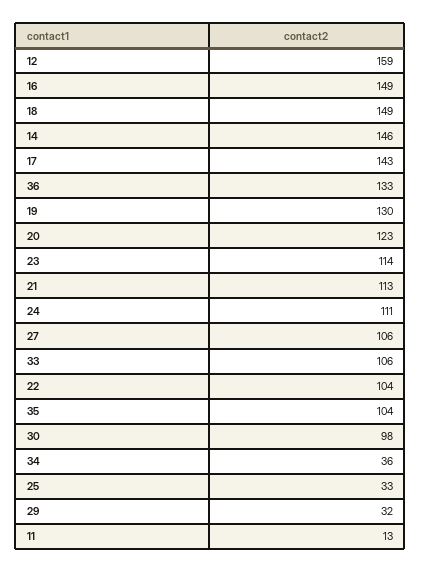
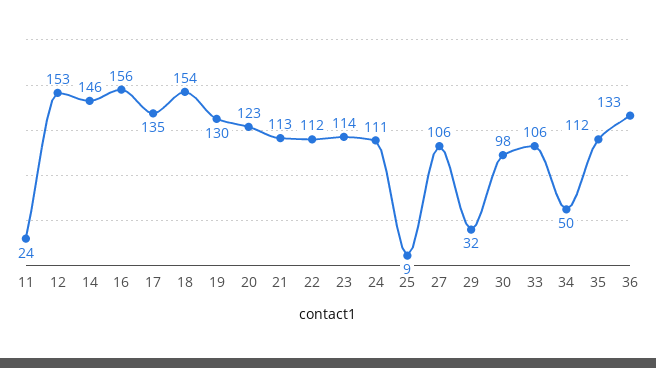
  {
-   "12": 159,
+   "12": 153,
-   "16": 149,
+   "16": 156,
-   "18": 149,
+   "18": 154,
    "14": 146,
-   "17": 143,
+   "17": 135,
    "36": 133,
    "19": 130,
    "20": 123,
    "23": 114,
    "21": 113,
    "24": 111,
    "27": 106,
    "33": 106,
-   "22": 104,
+   "22": 112,
-   "35": 104,
+   "35": 112,
    "30": 98,
-   "34": 36,
+   "34": 50,
-   "25": 33,
+   "25": 9,
    "29": 32,
-   "11": 13
+   "11": 24
  }

